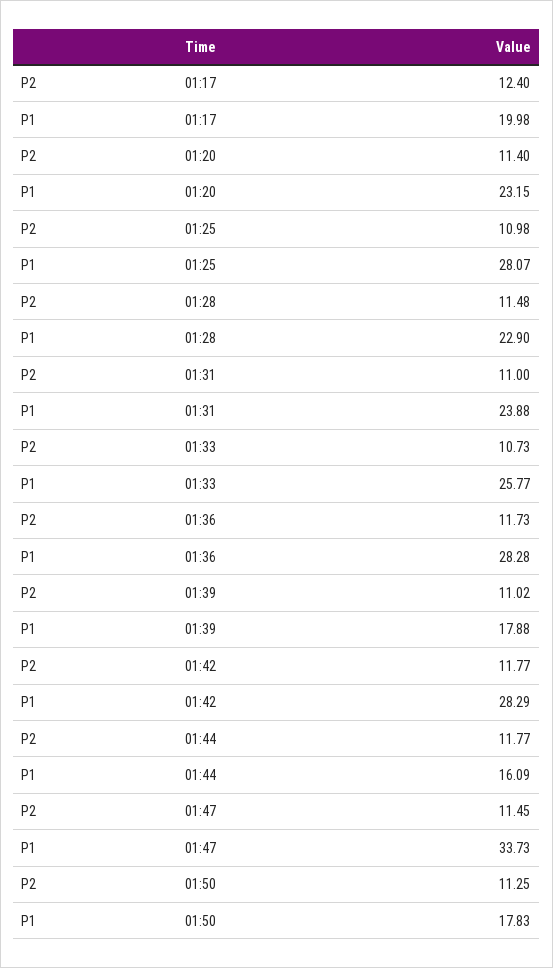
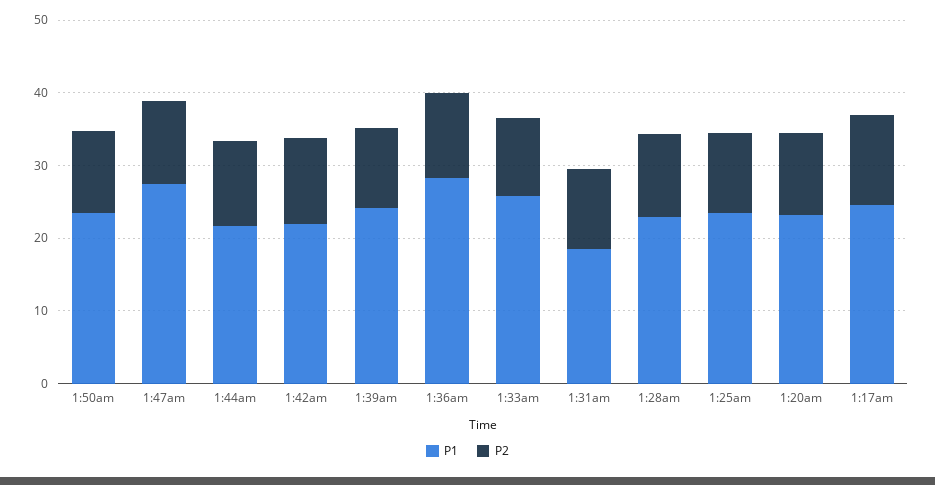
  {
    "P2": {
      "01:17": 12.4,
      "01:20": 11.4,
      "01:25": 10.98,
      "01:28": 11.48,
      "01:31": 11,
      "01:33": 10.73,
      "01:36": 11.73,
      "01:39": 11.02,
      "01:42": 11.77,
      "01:44": 11.77,
      "01:47": 11.45,
      "01:50": 11.25
    },
    "P1": {
-     "01:17": 19.98,
+     "01:17": 24,
      "01:20": 23.15,
-     "01:25": 28.07,
+     "01:25": 24,
      "01:28": 22.9,
-     "01:31": 23.88,
+     "01:31": 18,
      "01:33": 25.77,
      "01:36": 28.28,
-     "01:39": 17.88,
+     "01:39": 24,
-     "01:42": 28.29,
+     "01:42": 22,
-     "01:44": 16.09,
+     "01:44": 22,
-     "01:47": 33.73,
+     "01:47": 28,
-     "01:50": 17.83
+     "01:50": 24
    }
  }

